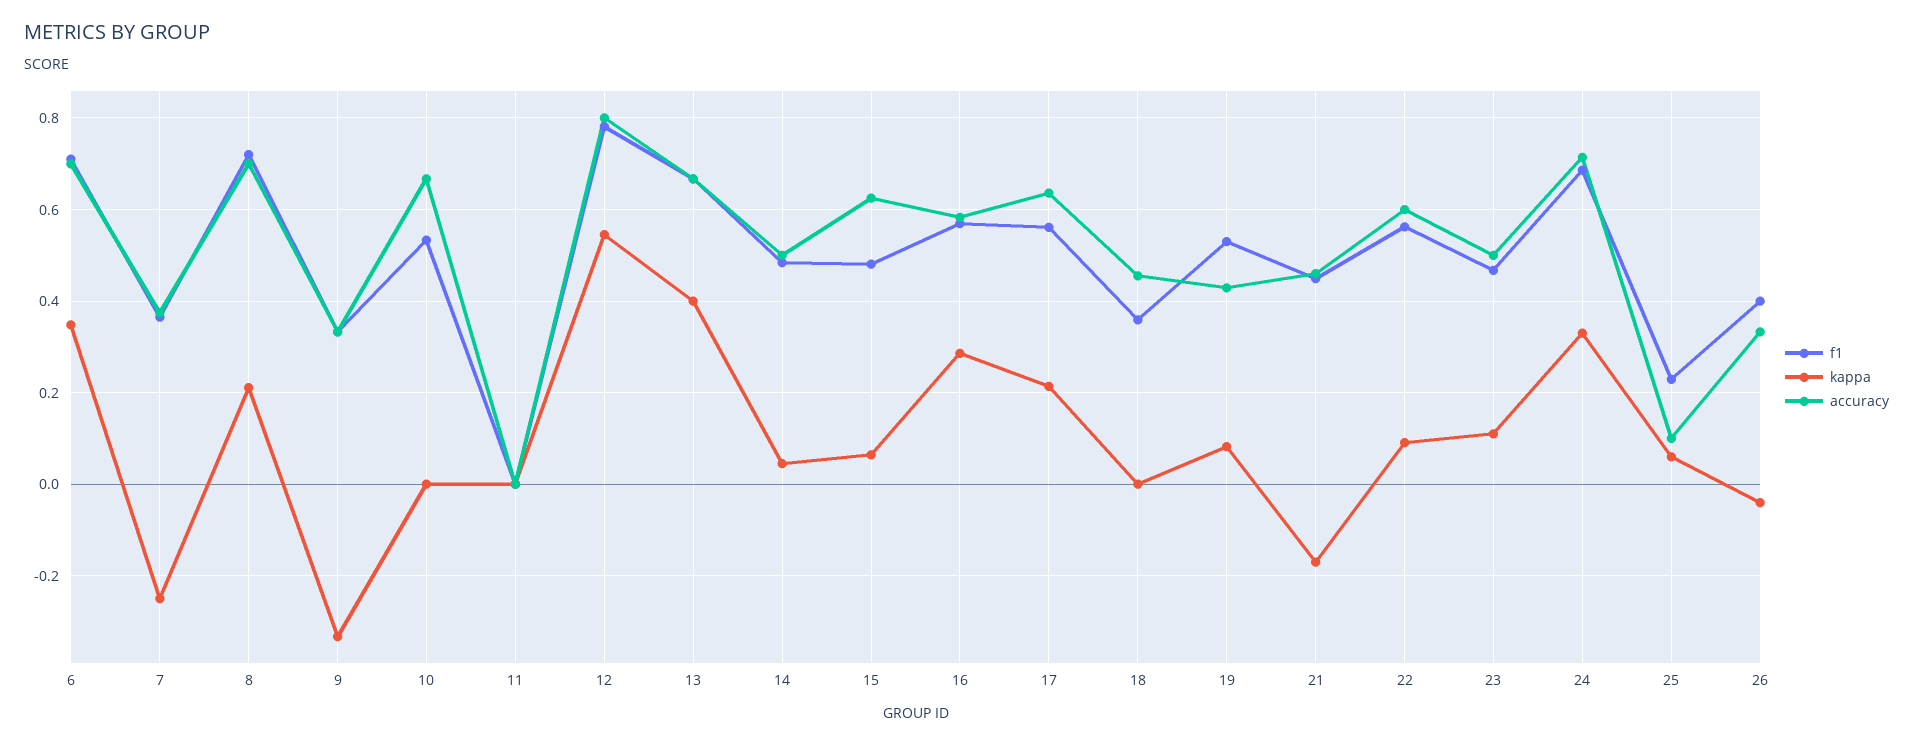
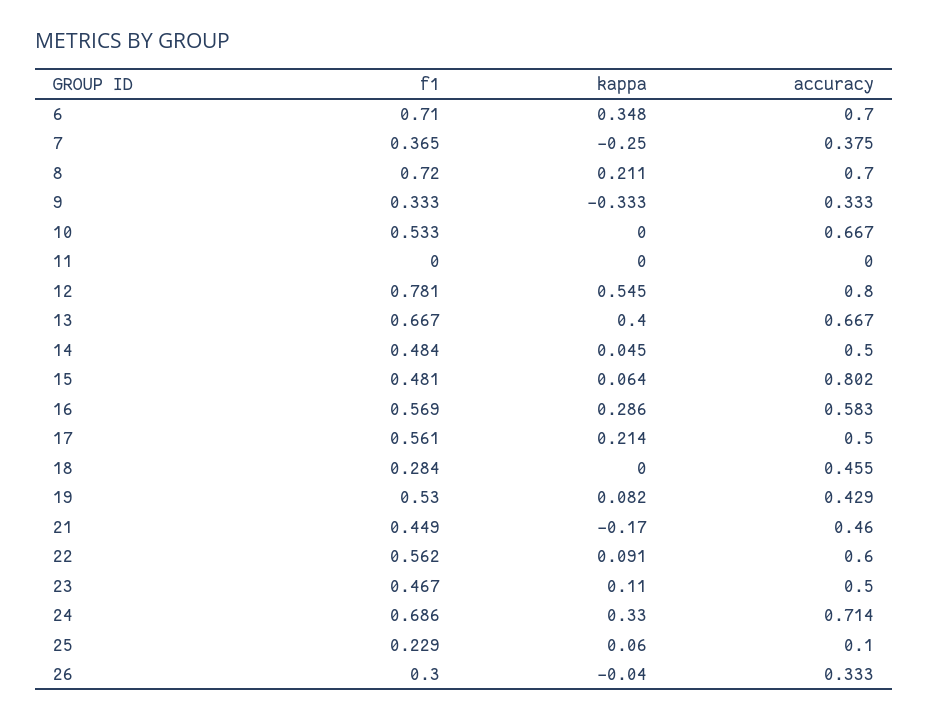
  {
    "f1": {
      "6": 0.71,
      "7": 0.365,
      "8": 0.72,
      "9": 0.333,
      "10": 0.533,
      "11": 0,
      "12": 0.781,
      "13": 0.667,
      "14": 0.484,
      "15": 0.481,
      "16": 0.569,
      "17": 0.561,
-     "18": 0.36,
+     "18": 0.284,
      "19": 0.53,
      "21": 0.449,
      "22": 0.562,
      "23": 0.467,
      "24": 0.686,
      "25": 0.229,
-     "26": 0.4
+     "26": 0.3
    },
    "kappa": {
      "6": 0.348,
      "7": -0.25,
      "8": 0.211,
      "9": -0.333,
      "10": 0,
      "11": 0,
      "12": 0.545,
      "13": 0.4,
      "14": 0.045,
      "15": 0.064,
      "16": 0.286,
      "17": 0.214,
      "18": 0,
      "19": 0.082,
      "21": -0.17,
      "22": 0.091,
      "23": 0.11,
      "24": 0.33,
      "25": 0.06,
      "26": -0.04
    },
    "accuracy": {
      "6": 0.7,
      "7": 0.375,
      "8": 0.7,
      "9": 0.333,
      "10": 0.667,
      "11": 0,
      "12": 0.8,
      "13": 0.667,
      "14": 0.5,
-     "15": 0.62,
+     "15": 0.802,
      "16": 0.583,
-     "17": 0.64,
+     "17": 0.5,
      "18": 0.455,
      "19": 0.429,
      "21": 0.46,
      "22": 0.6,
      "23": 0.5,
      "24": 0.714,
      "25": 0.1,
      "26": 0.333
    }
  }

